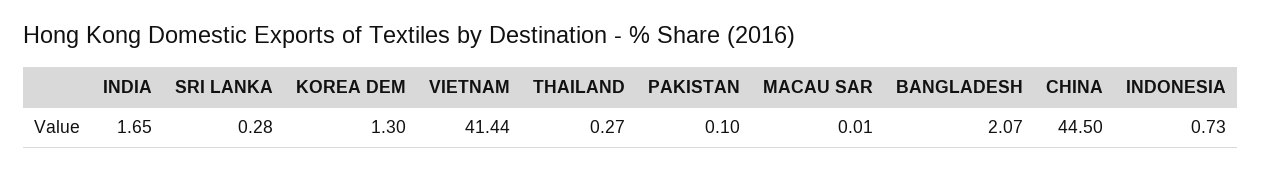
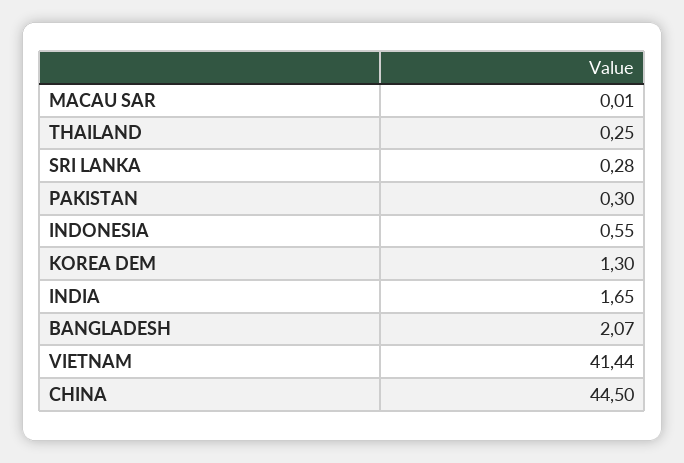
  {
    "INDIA": 1.65,
    "SRI LANKA": 0.28,
    "KOREA DEM": 1.3,
    "VIETNAM": 41.44,
-   "THAILAND": 0.27,
+   "THAILAND": 0.25,
-   "PAKISTAN": 0.1,
+   "PAKISTAN": 0.3,
    "MACAU SAR": 0.01,
    "BANGLADESH": 2.07,
    "CHINA": 44.5,
-   "INDONESIA": 0.73
+   "INDONESIA": 0.55
  }

